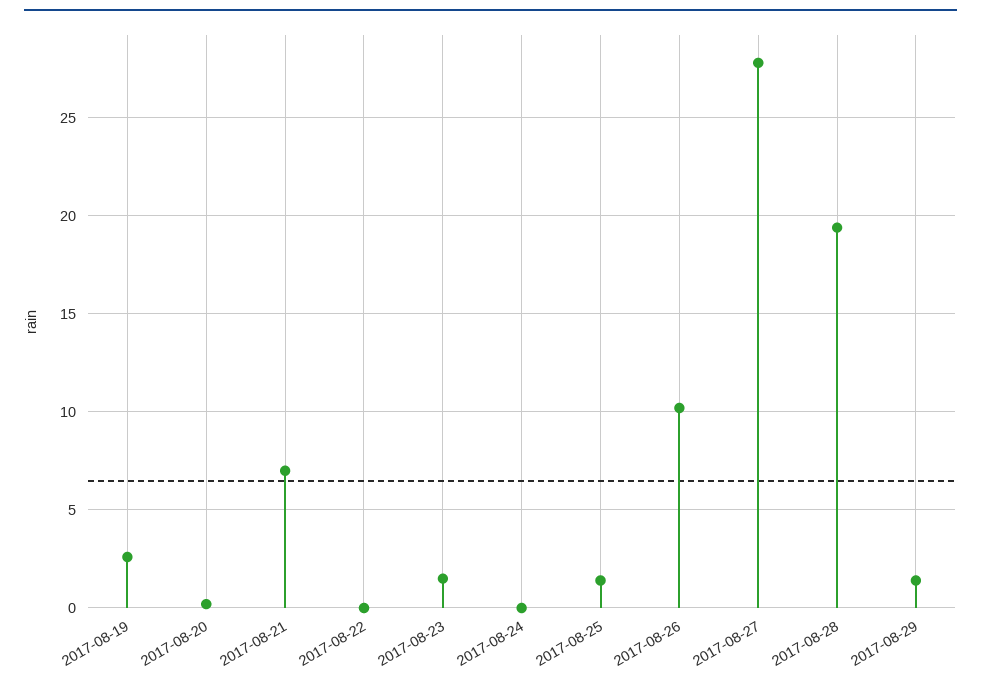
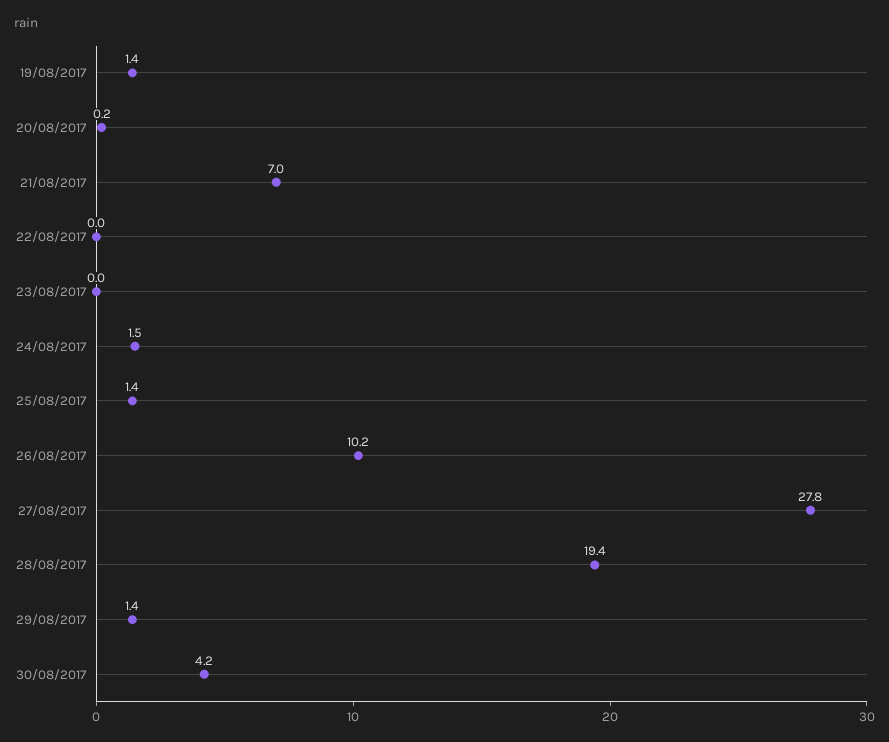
  {
-   "2017-08-19": 2.5,
+   "2017-08-19": 1.4,
    "2017-08-20": 0.2,
    "2017-08-21": 7,
    "2017-08-22": 0,
-   "2017-08-23": 1.5,
+   "2017-08-23": 0,
-   "2017-08-24": 0,
+   "2017-08-24": 1.5,
    "2017-08-25": 1.4,
    "2017-08-26": 10.2,
    "2017-08-27": 27.8,
    "2017-08-28": 19.4,
-   "2017-08-29": 1.4
+   "2017-08-29": 1.4,
+   "30/08/2017": 4.2
  }

